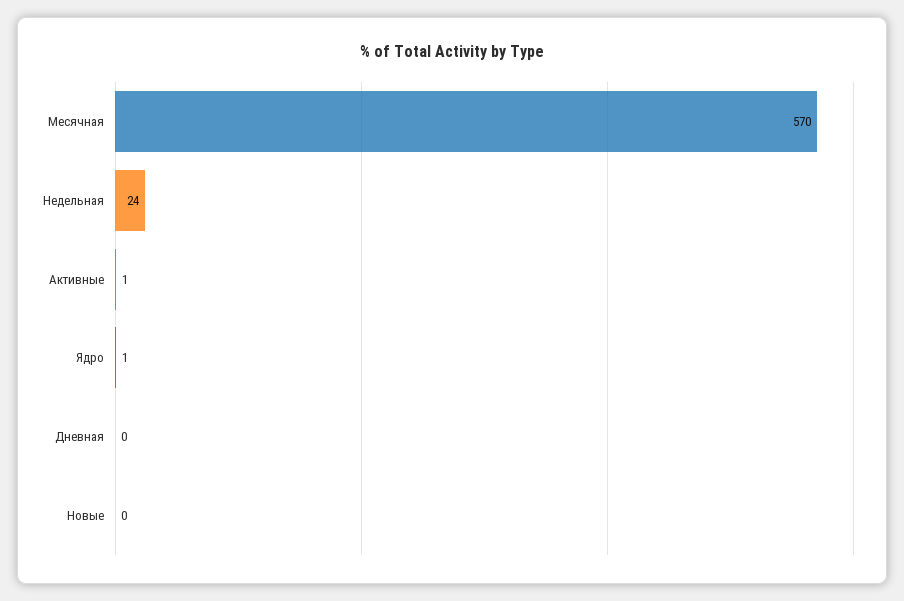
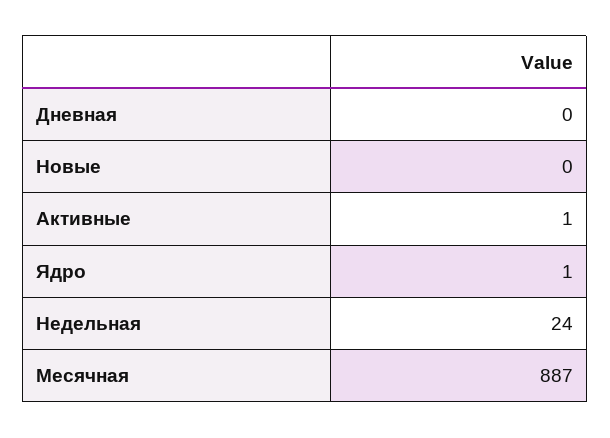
  {
-   "Месячная": 570,
+   "Месячная": 887,
    "Недельная": 24,
    "Активные": 1,
    "Ядро": 1,
    "Дневная": 0,
    "Новые": 0
  }

